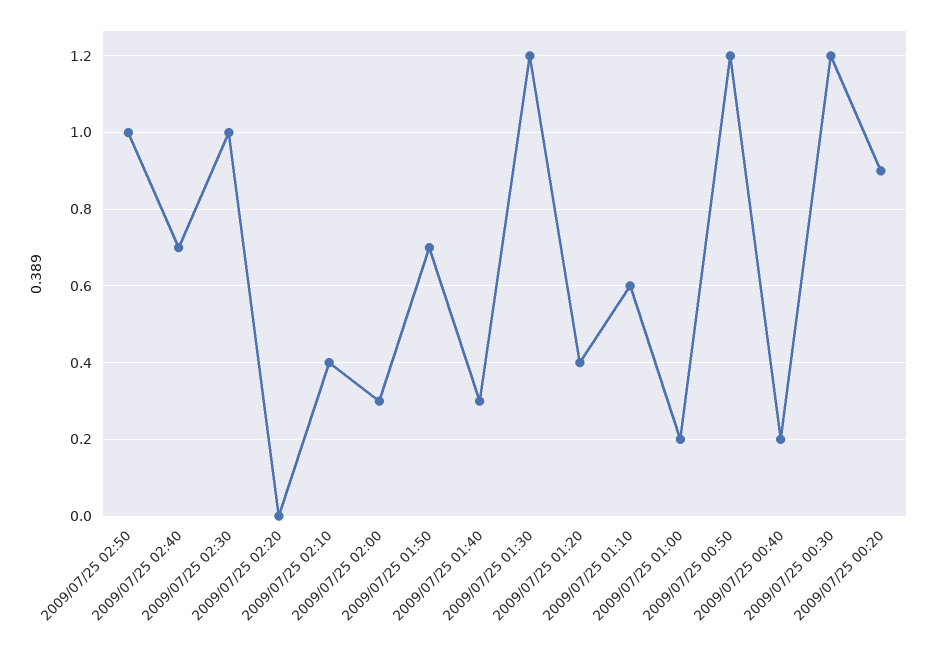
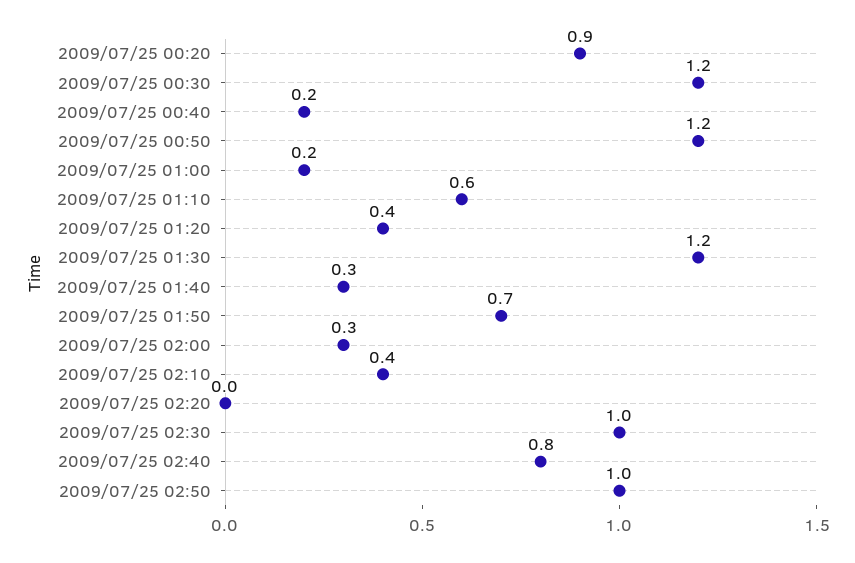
  {
    "2009/07/25 02:50": 1,
-   "2009/07/25 02:40": 0.7,
+   "2009/07/25 02:40": 0.8,
    "2009/07/25 02:30": 1,
    "2009/07/25 02:20": 0,
    "2009/07/25 02:10": 0.4,
    "2009/07/25 02:00": 0.3,
    "2009/07/25 01:50": 0.7,
    "2009/07/25 01:40": 0.3,
    "2009/07/25 01:30": 1.2,
    "2009/07/25 01:20": 0.4,
    "2009/07/25 01:10": 0.6,
    "2009/07/25 01:00": 0.2,
    "2009/07/25 00:50": 1.2,
    "2009/07/25 00:40": 0.2,
    "2009/07/25 00:30": 1.2,
    "2009/07/25 00:20": 0.9
  }

